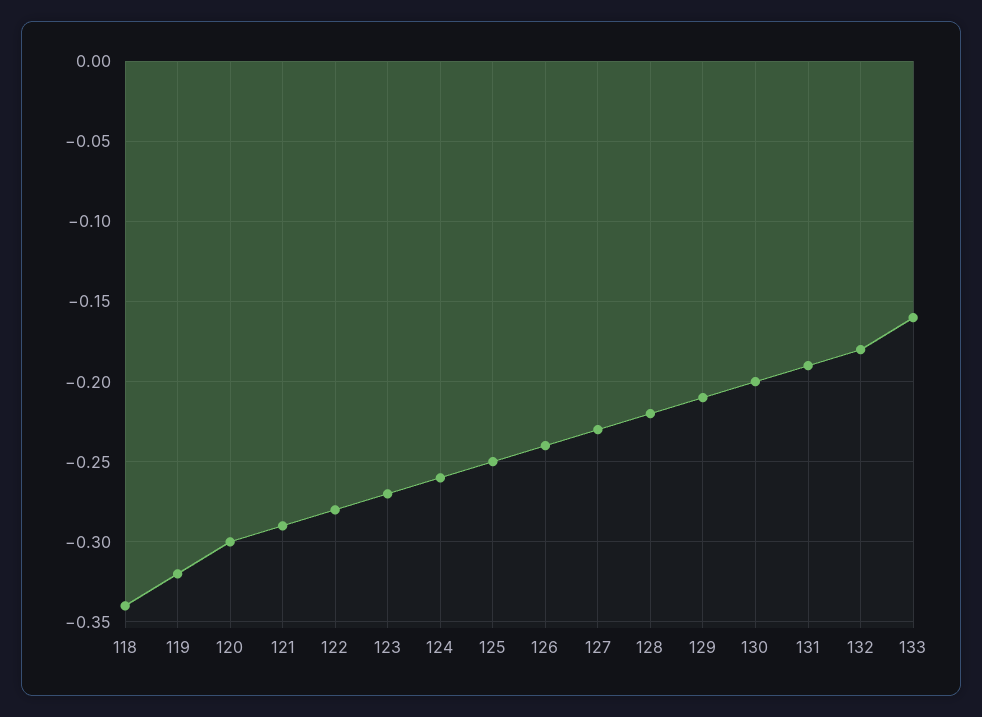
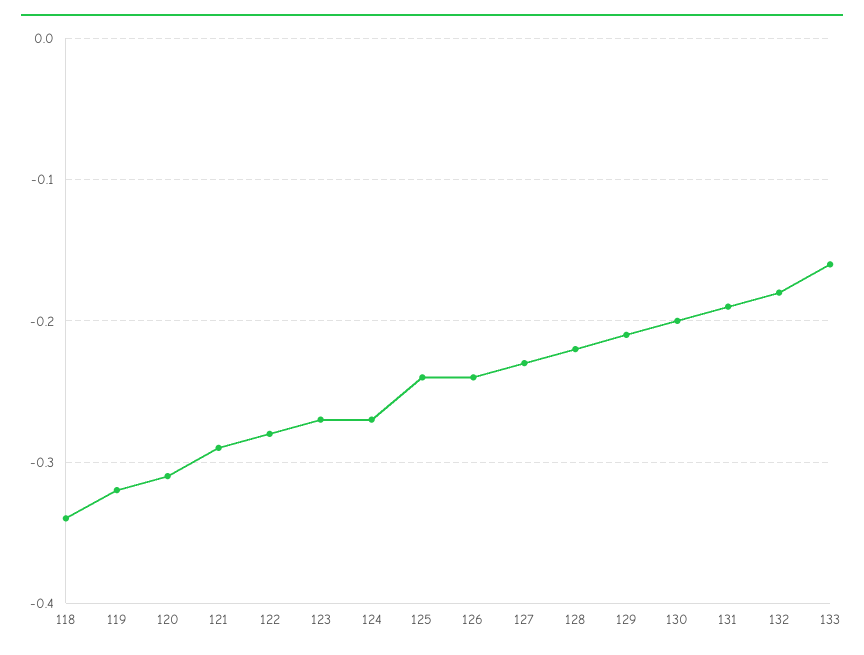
  {
    "118": -0.34,
    "119": -0.32,
-   "120": -0.3,
+   "120": -0.31,
    "121": -0.29,
    "122": -0.28,
    "123": -0.27,
-   "124": -0.26,
+   "124": -0.27,
-   "125": -0.25,
+   "125": -0.24,
    "126": -0.24,
    "127": -0.23,
    "128": -0.22,
    "129": -0.21,
    "130": -0.2,
    "131": -0.19,
    "132": -0.18,
    "133": -0.16
  }

